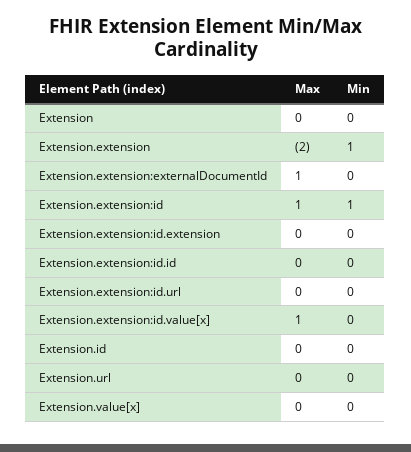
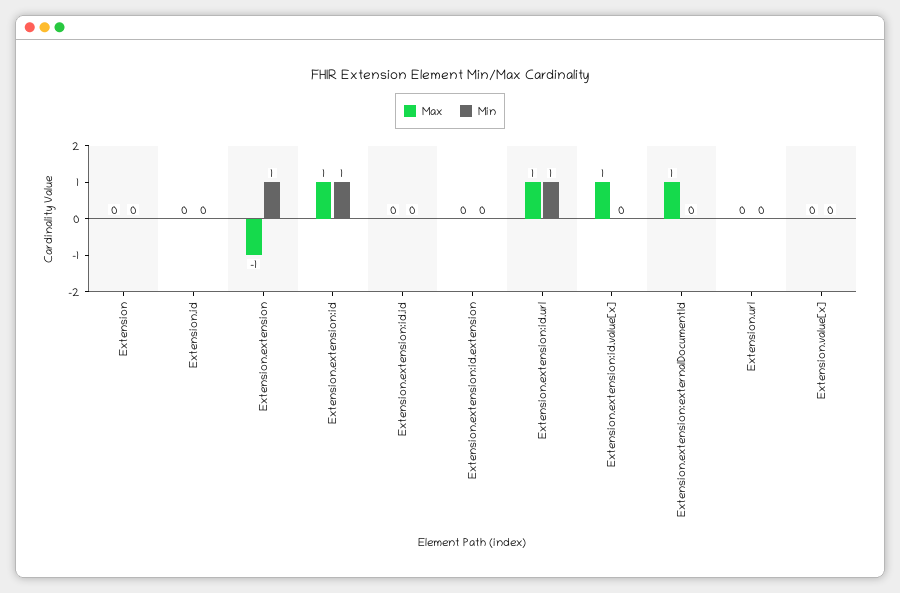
  {
    "Max": {
      "Extension": 0,
-     "Extension.extension": -2,
+     "Extension.extension": -1,
      "Extension.extension:externalDocumentId": 1,
      "Extension.extension:id": 1,
      "Extension.extension:id.extension": 0,
      "Extension.extension:id.id": 0,
-     "Extension.extension:id.url": 0,
+     "Extension.extension:id.url": 1,
      "Extension.extension:id.value[x]": 1,
      "Extension.id": 0,
      "Extension.url": 0,
      "Extension.value[x]": 0
    },
    "Min": {
      "Extension": 0,
      "Extension.extension": 1,
      "Extension.extension:externalDocumentId": 0,
      "Extension.extension:id": 1,
      "Extension.extension:id.extension": 0,
      "Extension.extension:id.id": 0,
-     "Extension.extension:id.url": 0,
+     "Extension.extension:id.url": 1,
      "Extension.extension:id.value[x]": 0,
      "Extension.id": 0,
      "Extension.url": 0,
      "Extension.value[x]": 0
    }
  }

